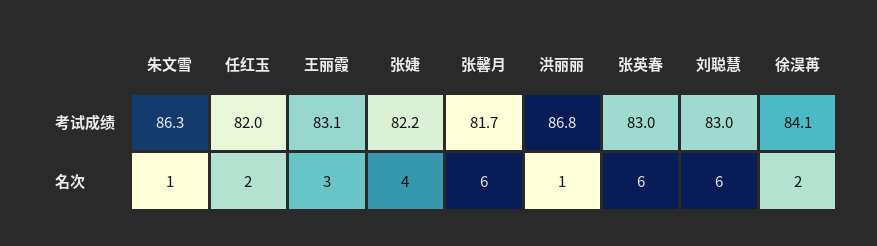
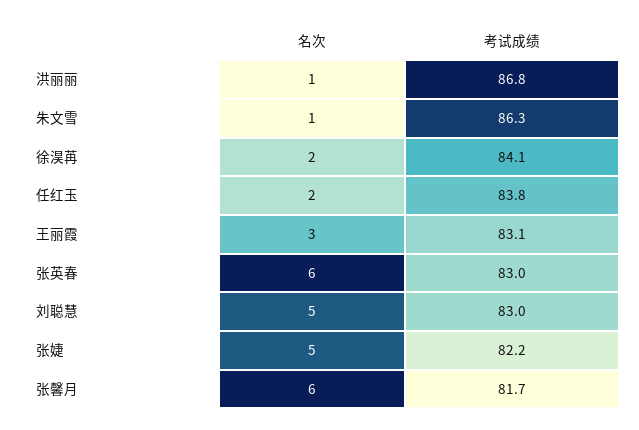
  {
    "朱文雪": {
      "考试成绩": 86.3,
      "名次": 1
    },
    "任红玉": {
-     "考试成绩": 82,
+     "考试成绩": 83.8,
      "名次": 2
    },
    "王丽霞": {
      "考试成绩": 83.1,
      "名次": 3
    },
    "张婕": {
      "考试成绩": 82.2,
-     "名次": 4
+     "名次": 5
    },
    "张馨月": {
      "考试成绩": 81.7,
      "名次": 6
    },
    "洪丽丽": {
      "考试成绩": 86.8,
      "名次": 1
    },
    "张英春": {
      "考试成绩": 83,
      "名次": 6
    },
    "刘聪慧": {
      "考试成绩": 83,
-     "名次": 6
+     "名次": 5
    },
    "徐淏苒": {
      "考试成绩": 84.1,
      "名次": 2
    }
  }

